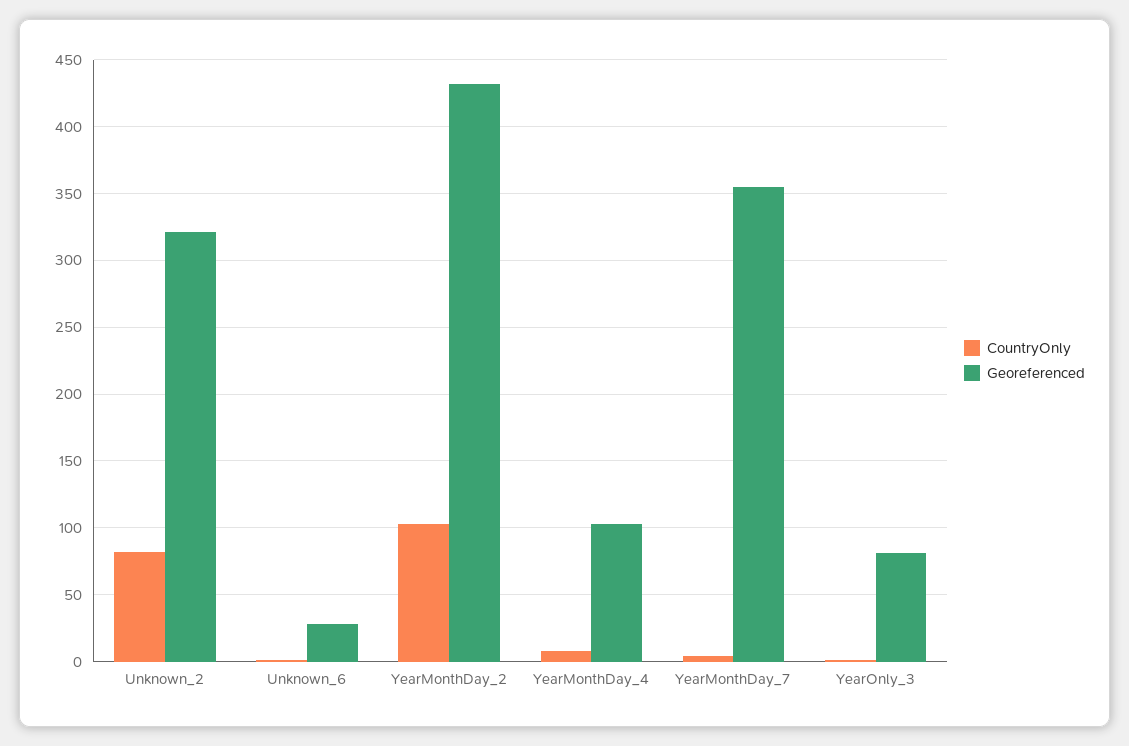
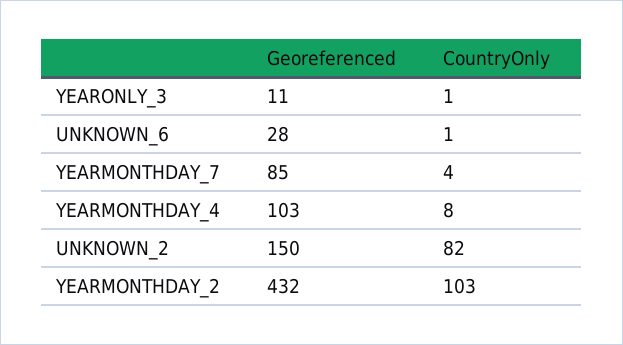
  {
    "CountryOnly": {
      "Unknown_2": 82,
      "Unknown_6": 1,
      "YearMonthDay_2": 103,
      "YearMonthDay_4": 8,
      "YearMonthDay_7": 4,
      "YearOnly_3": 1
    },
    "Georeferenced": {
-     "Unknown_2": 320,
+     "Unknown_2": 150,
      "Unknown_6": 28,
      "YearMonthDay_2": 432,
      "YearMonthDay_4": 103,
-     "YearMonthDay_7": 355,
+     "YearMonthDay_7": 85,
-     "YearOnly_3": 80
+     "YearOnly_3": 11
    }
  }

